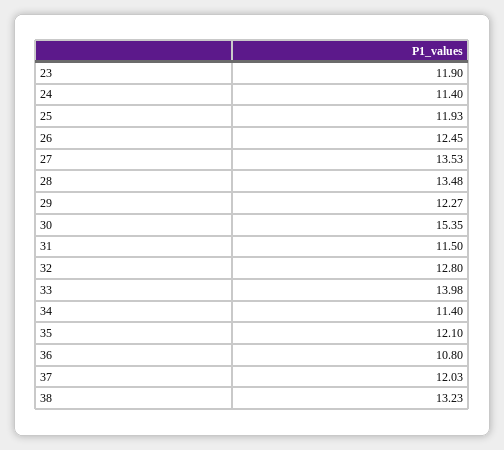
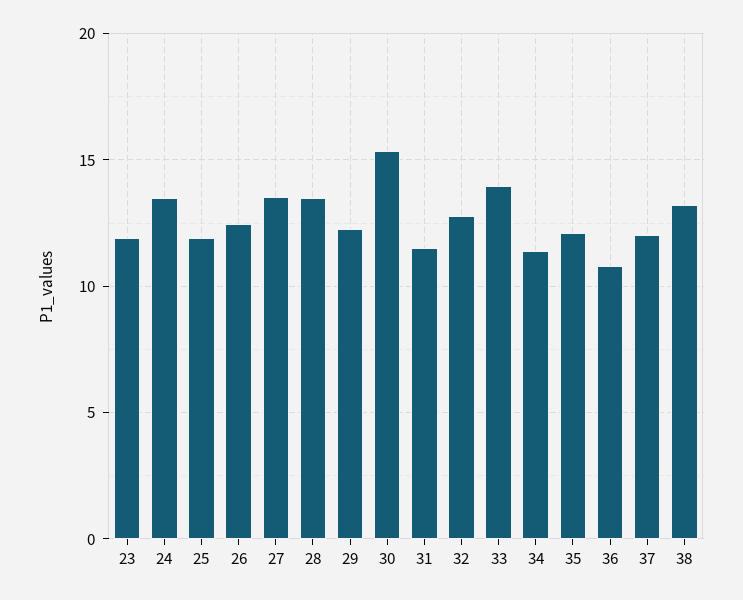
  {
    "23": 11.9,
-   "24": 11.4,
+   "24": 13.5,
    "25": 11.93,
    "26": 12.45,
    "27": 13.53,
    "28": 13.48,
    "29": 12.27,
    "30": 15.35,
    "31": 11.5,
    "32": 12.8,
    "33": 13.98,
    "34": 11.4,
    "35": 12.1,
    "36": 10.8,
    "37": 12.03,
    "38": 13.23
  }

